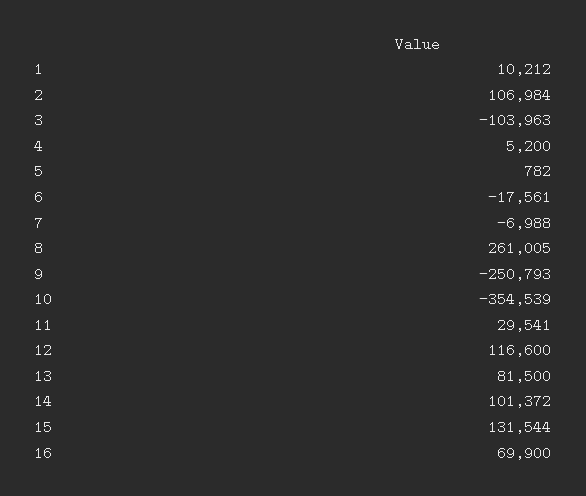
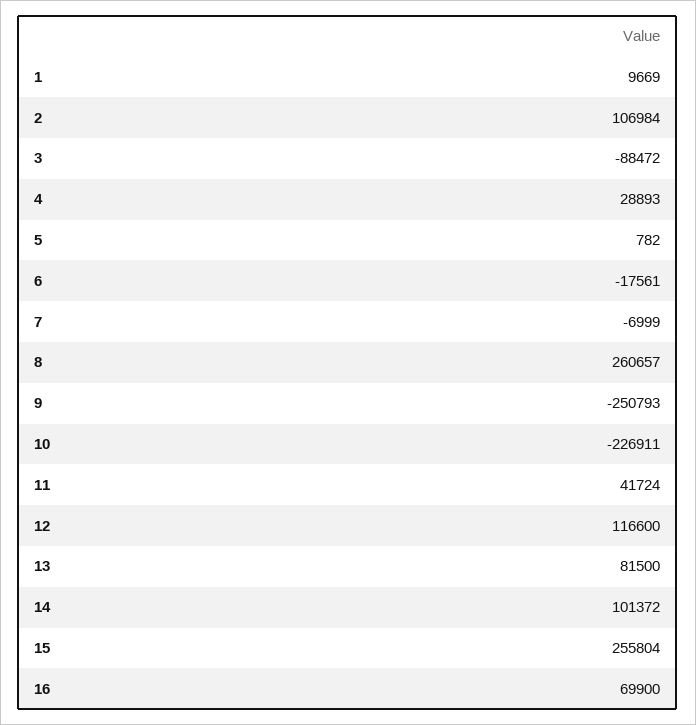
  {
-   "1": 10212,
+   "1": 9669,
    "2": 106984,
-   "3": -103963,
+   "3": -88472,
-   "4": 5200,
+   "4": 28893,
    "5": 782,
    "6": -17561,
-   "7": -6988,
+   "7": -6999,
-   "8": 261005,
+   "8": 260657,
    "9": -250793,
-   "10": -354539,
+   "10": -226911,
-   "11": 29541,
+   "11": 41724,
    "12": 116600,
    "13": 81500,
    "14": 101372,
-   "15": 131544,
+   "15": 255804,
    "16": 69900
  }

